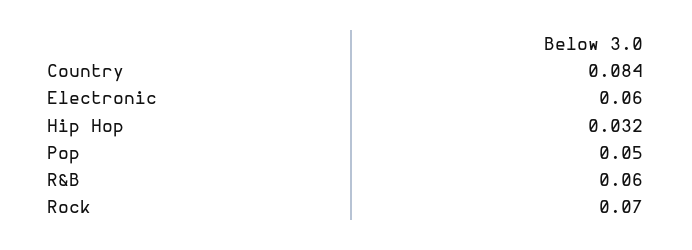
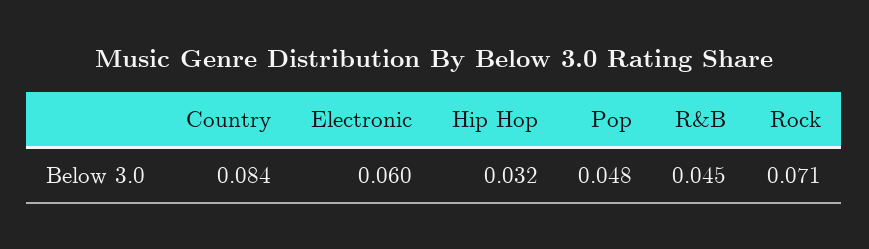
  {
    "Country": 0.084,
    "Electronic": 0.06,
    "Hip Hop": 0.032,
-   "Pop": 0.05,
+   "Pop": 0.048,
-   "R&B": 0.06,
+   "R&B": 0.045,
-   "Rock": 0.07
+   "Rock": 0.071
  }

